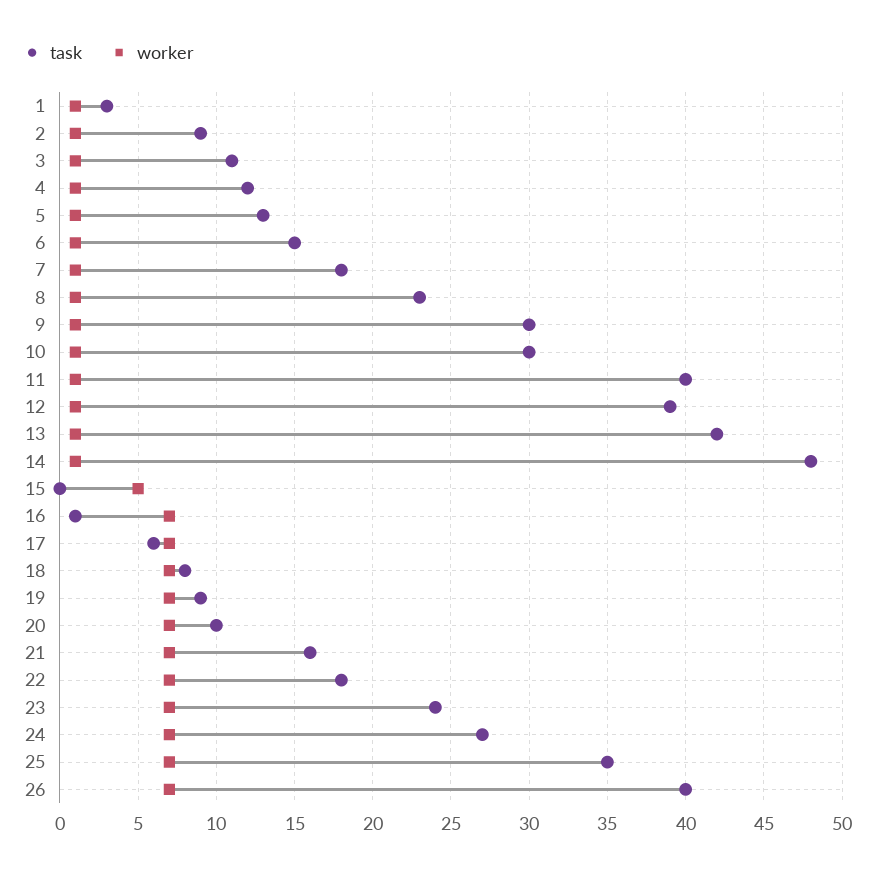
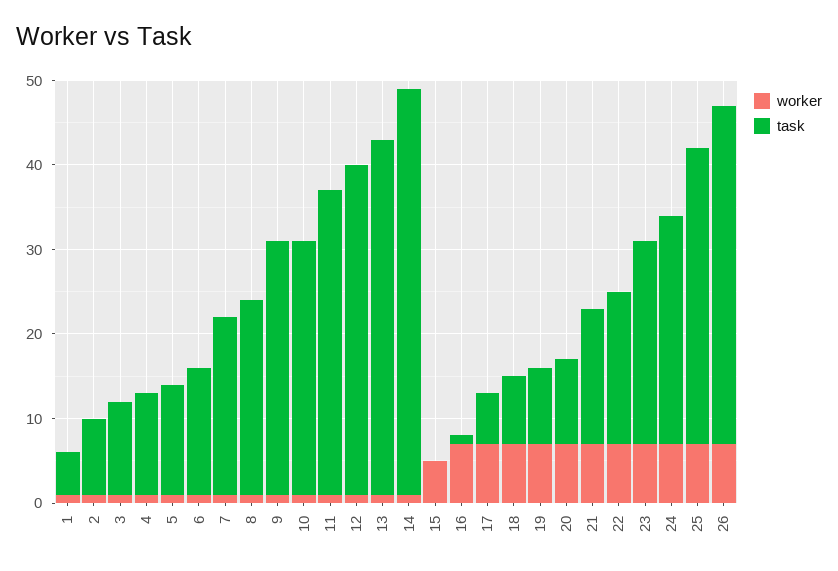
  {
    "task": {
-     "1": 3,
+     "1": 5,
      "2": 9,
      "3": 11,
      "4": 12,
      "5": 13,
      "6": 15,
-     "7": 18,
+     "7": 21,
      "8": 23,
      "9": 30,
      "10": 30,
-     "11": 40,
+     "11": 36,
      "12": 39,
      "13": 42,
      "14": 48,
      "15": 0,
      "16": 1,
      "17": 6,
      "18": 8,
      "19": 9,
      "20": 10,
      "21": 16,
      "22": 18,
      "23": 24,
      "24": 27,
      "25": 35,
      "26": 40
    },
    "worker": {
      "1": 1,
      "2": 1,
      "3": 1,
      "4": 1,
      "5": 1,
      "6": 1,
      "7": 1,
      "8": 1,
      "9": 1,
      "10": 1,
      "11": 1,
      "12": 1,
      "13": 1,
      "14": 1,
      "15": 5,
      "16": 7,
      "17": 7,
      "18": 7,
      "19": 7,
      "20": 7,
      "21": 7,
      "22": 7,
      "23": 7,
      "24": 7,
      "25": 7,
      "26": 7
    }
  }

